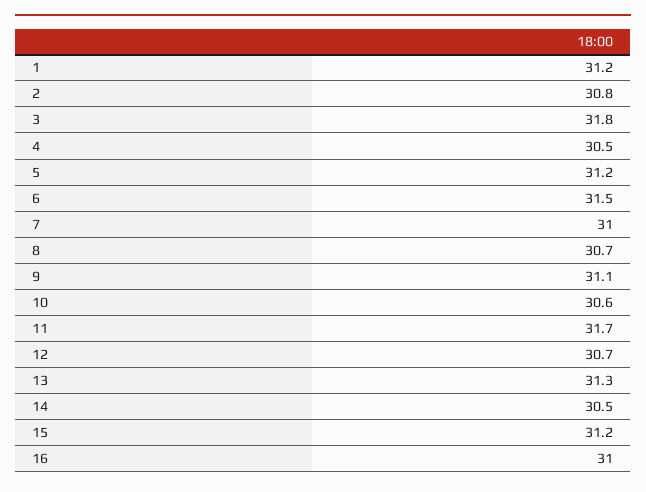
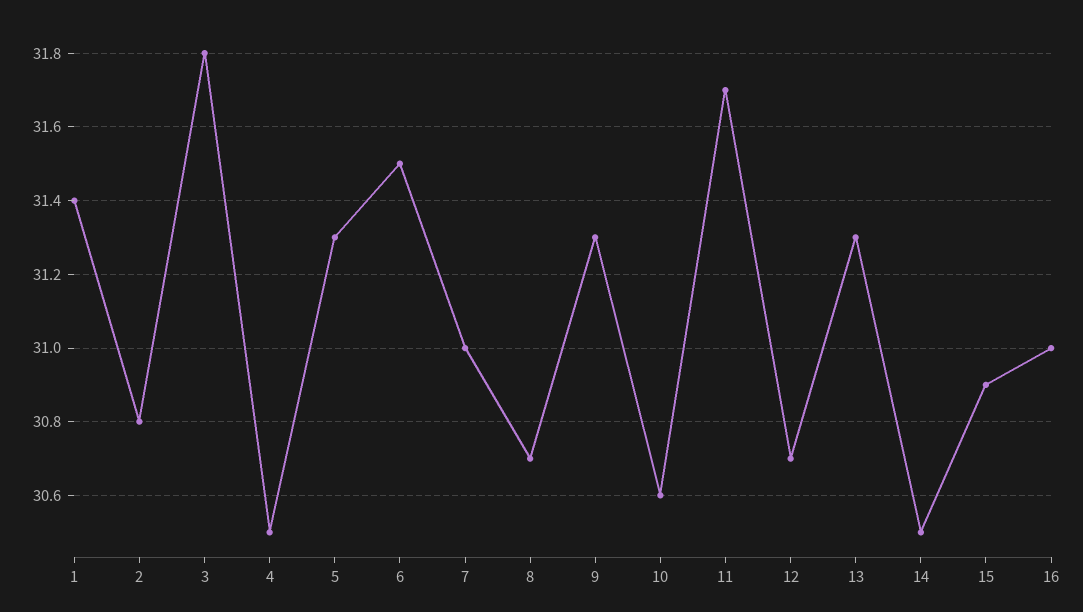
  {
-   "1": 31.2,
+   "1": 31.4,
    "2": 30.8,
    "3": 31.8,
    "4": 30.5,
-   "5": 31.2,
+   "5": 31.3,
    "6": 31.5,
    "7": 31,
    "8": 30.7,
-   "9": 31.1,
+   "9": 31.3,
    "10": 30.6,
    "11": 31.7,
    "12": 30.7,
    "13": 31.3,
    "14": 30.5,
-   "15": 31.2,
+   "15": 30.9,
    "16": 31
  }

